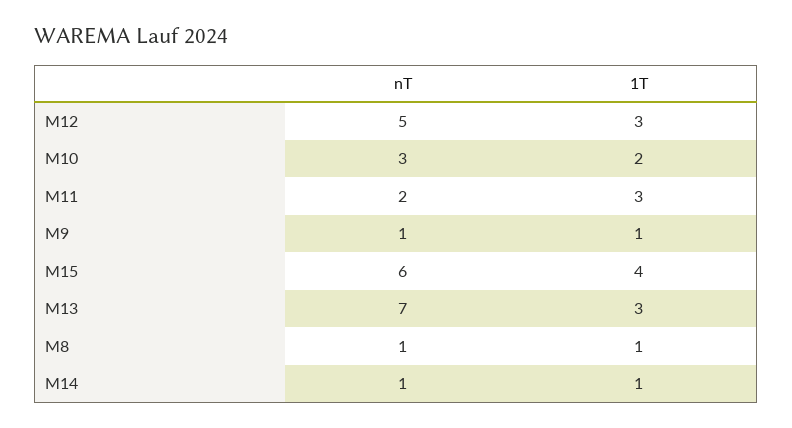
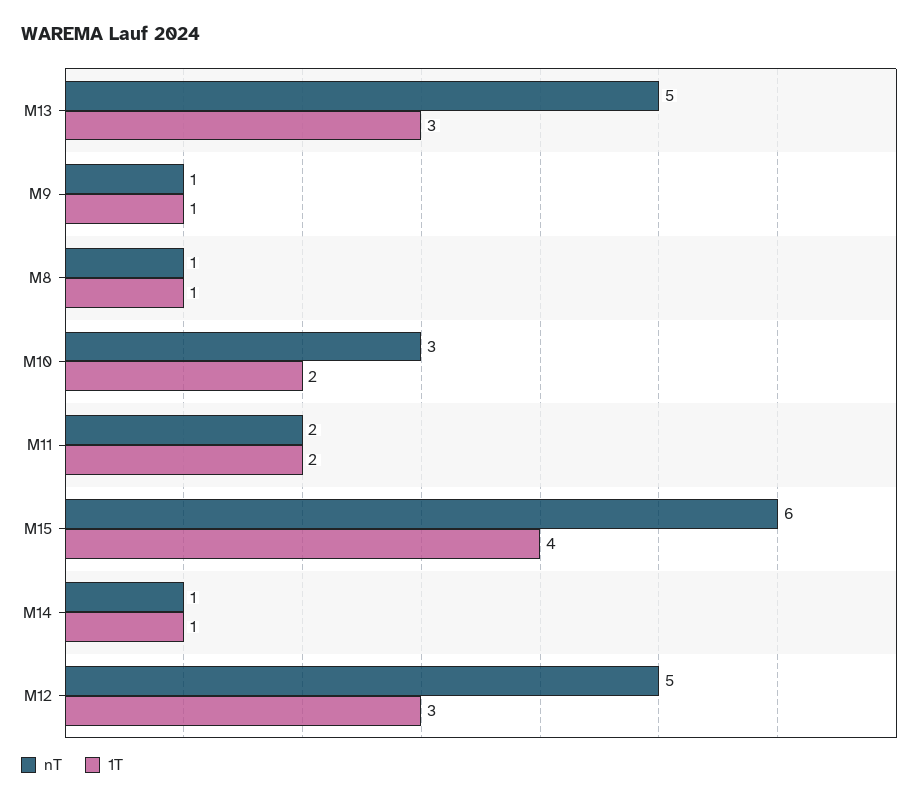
  {
    "nT": {
      "M12": 5,
      "M10": 3,
      "M11": 2,
      "M9": 1,
      "M15": 6,
-     "M13": 7,
+     "M13": 5,
      "M8": 1,
      "M14": 1
    },
    "1T": {
      "M12": 3,
      "M10": 2,
-     "M11": 3,
+     "M11": 2,
      "M9": 1,
      "M15": 4,
      "M13": 3,
      "M8": 1,
      "M14": 1
    }
  }

